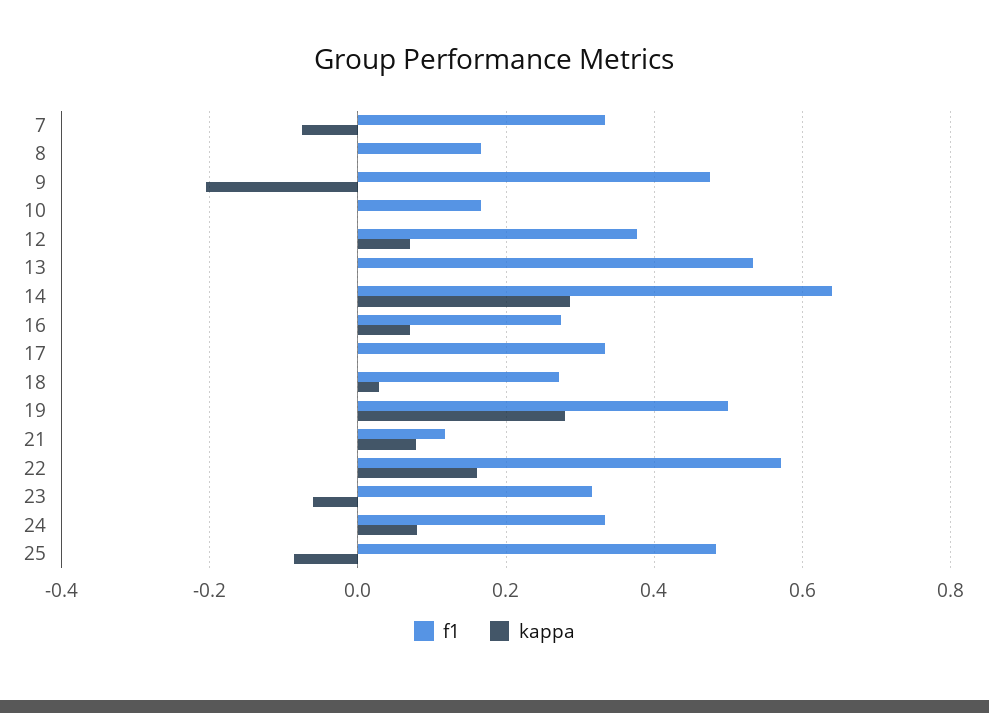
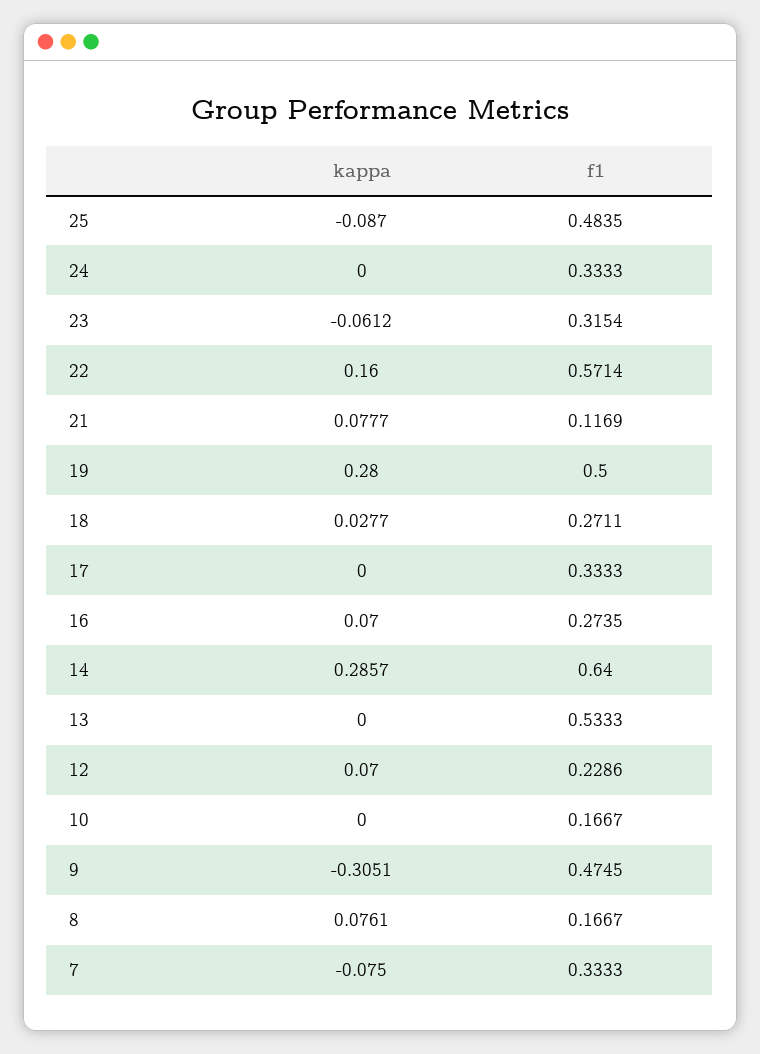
  {
    "f1": {
      "7": 0.3333,
      "8": 0.1667,
      "9": 0.4745,
      "10": 0.1667,
-     "12": 0.38,
+     "12": 0.2286,
      "13": 0.5333,
      "14": 0.64,
      "16": 0.2735,
      "17": 0.3333,
      "18": 0.2711,
      "19": 0.5,
      "21": 0.1169,
      "22": 0.5714,
      "23": 0.3154,
      "24": 0.3333,
      "25": 0.4835
    },
    "kappa": {
      "7": -0.075,
-     "8": 0,
+     "8": 0.0761,
-     "9": -0.2,
+     "9": -0.3051,
      "10": 0,
      "12": 0.07,
      "13": 0,
      "14": 0.2857,
      "16": 0.07,
      "17": 0,
      "18": 0.0277,
      "19": 0.28,
      "21": 0.0777,
      "22": 0.16,
      "23": -0.0612,
-     "24": 0.08,
+     "24": 0,
      "25": -0.087
    }
  }

